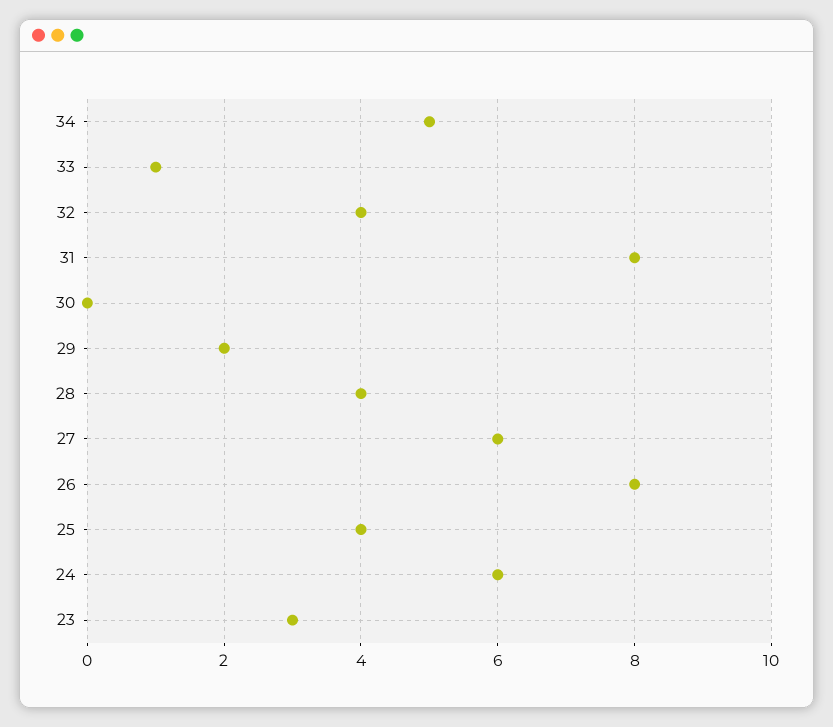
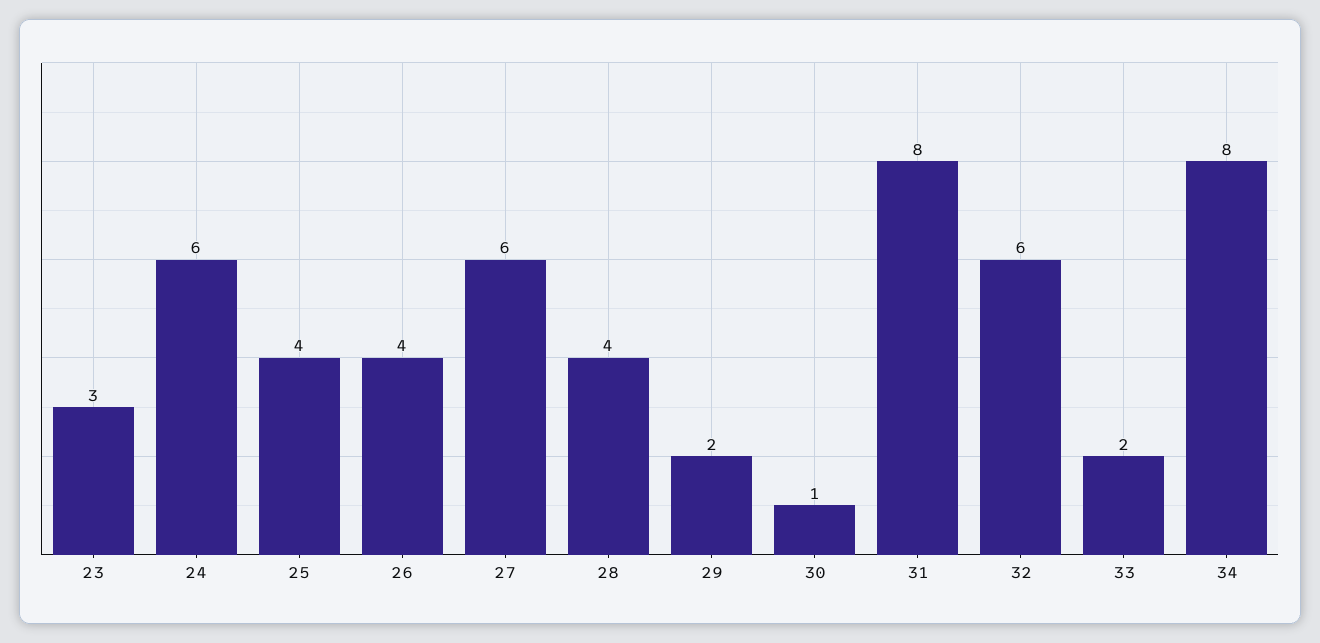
  {
-   "34": 5,
+   "34": 8,
-   "33": 1,
+   "33": 2,
-   "32": 4,
+   "32": 6,
    "31": 8,
-   "30": 0,
+   "30": 1,
    "29": 2,
    "28": 4,
    "27": 6,
-   "26": 8,
+   "26": 4,
    "25": 4,
    "24": 6,
    "23": 3
  }

